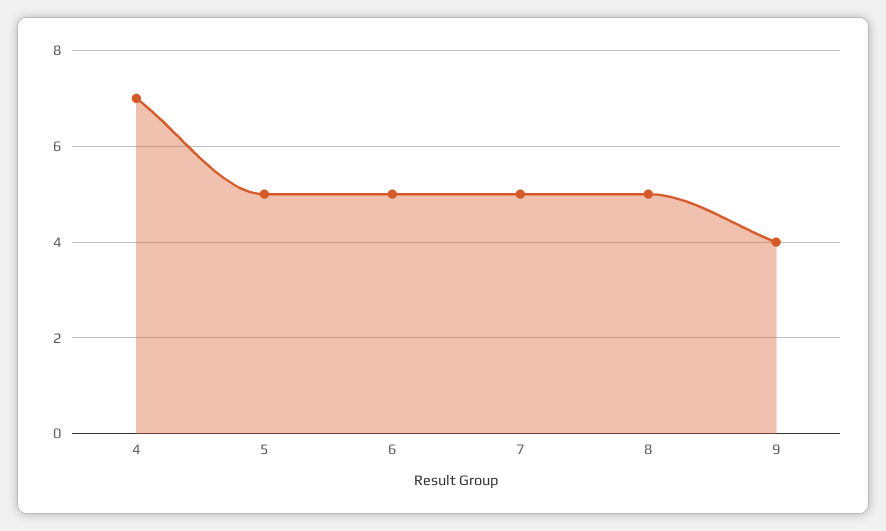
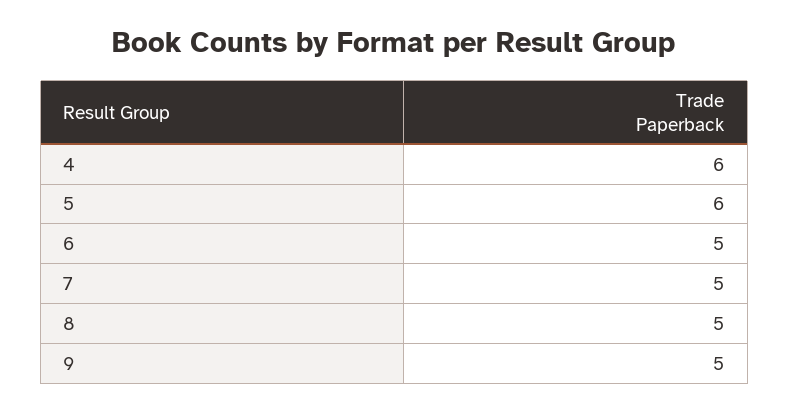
  {
-   "4": 7,
+   "4": 6,
-   "5": 5,
+   "5": 6,
    "6": 5,
    "7": 5,
    "8": 5,
-   "9": 4
+   "9": 5
  }

